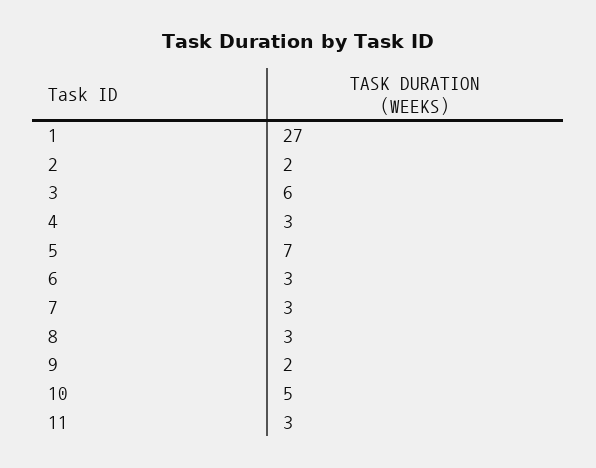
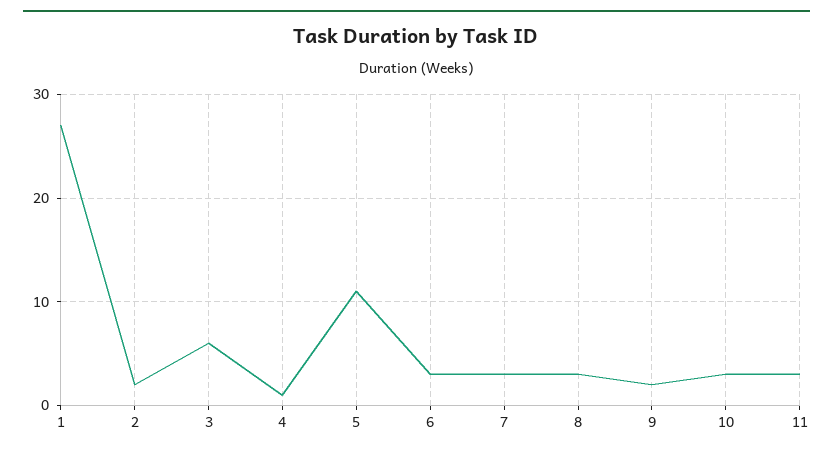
  {
    "1": 27,
    "2": 2,
    "3": 6,
-   "4": 3,
+   "4": 1,
-   "5": 7,
+   "5": 11,
    "6": 3,
    "7": 3,
    "8": 3,
    "9": 2,
-   "10": 5,
+   "10": 3,
    "11": 3
  }

